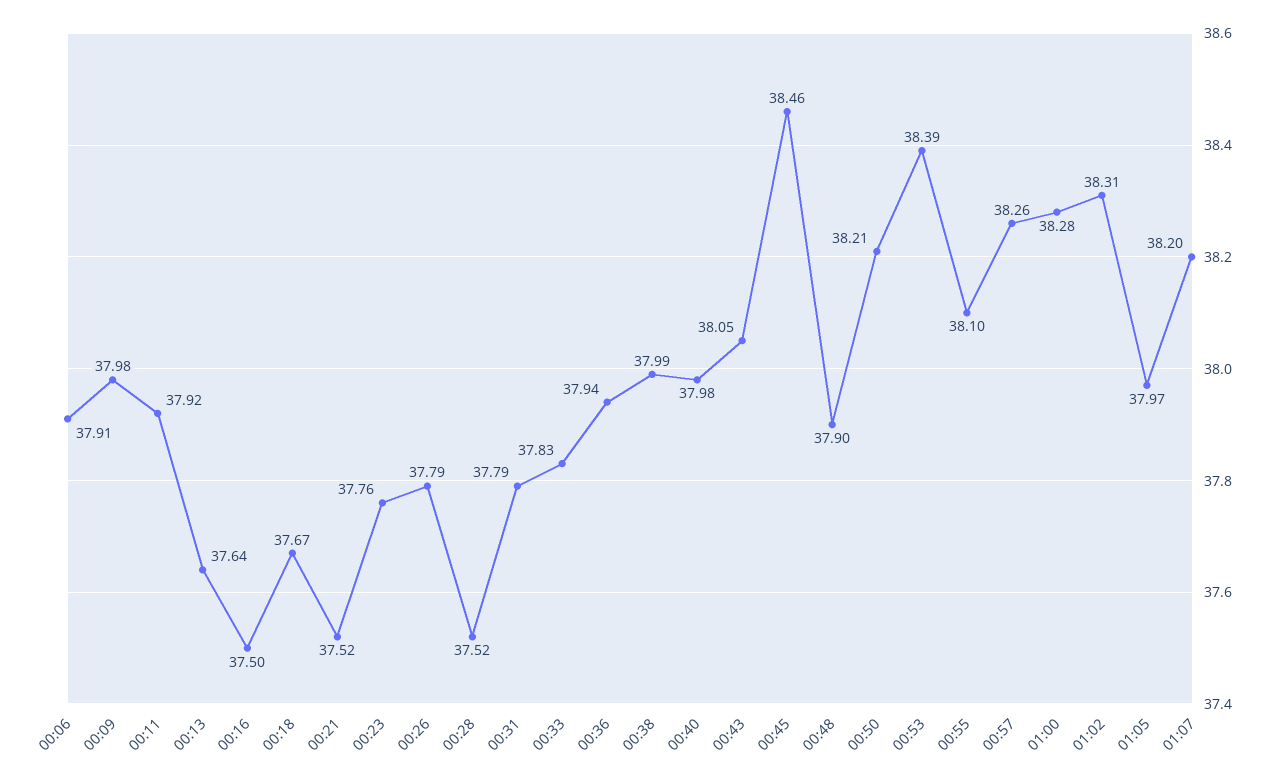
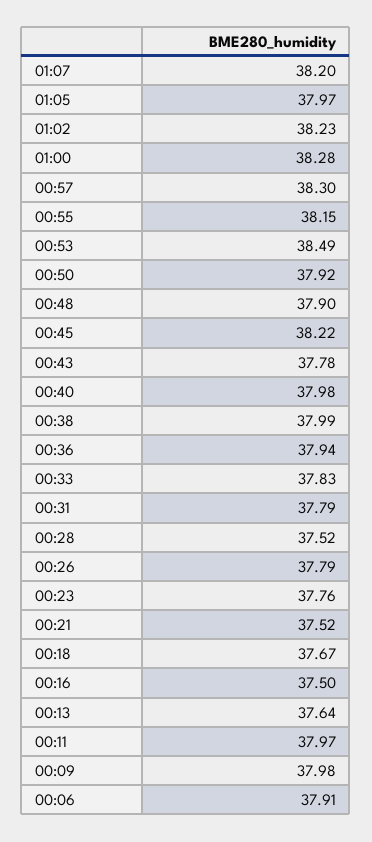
  {
    "00:06": 37.91,
    "00:09": 37.98,
-   "00:11": 37.92,
+   "00:11": 37.97,
    "00:13": 37.64,
    "00:16": 37.5,
    "00:18": 37.67,
    "00:21": 37.52,
    "00:23": 37.76,
    "00:26": 37.79,
    "00:28": 37.52,
    "00:31": 37.79,
    "00:33": 37.83,
    "00:36": 37.94,
    "00:38": 37.99,
    "00:40": 37.98,
-   "00:43": 38.05,
+   "00:43": 37.78,
-   "00:45": 38.46,
+   "00:45": 38.22,
    "00:48": 37.9,
-   "00:50": 38.21,
+   "00:50": 37.92,
-   "00:53": 38.39,
+   "00:53": 38.49,
-   "00:55": 38.1,
+   "00:55": 38.15,
-   "00:57": 38.26,
+   "00:57": 38.3,
    "01:00": 38.28,
-   "01:02": 38.31,
+   "01:02": 38.23,
    "01:05": 37.97,
    "01:07": 38.2
  }

